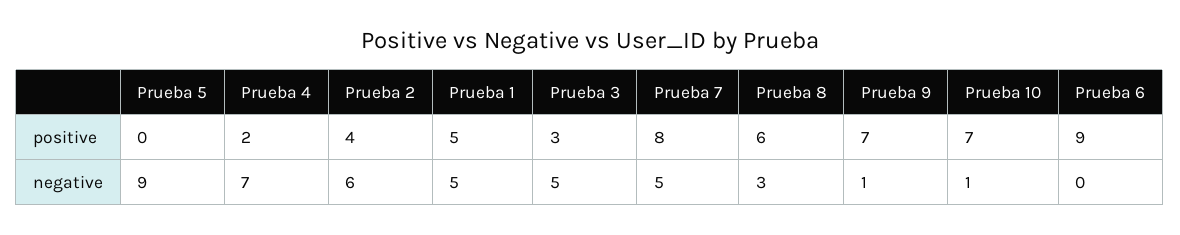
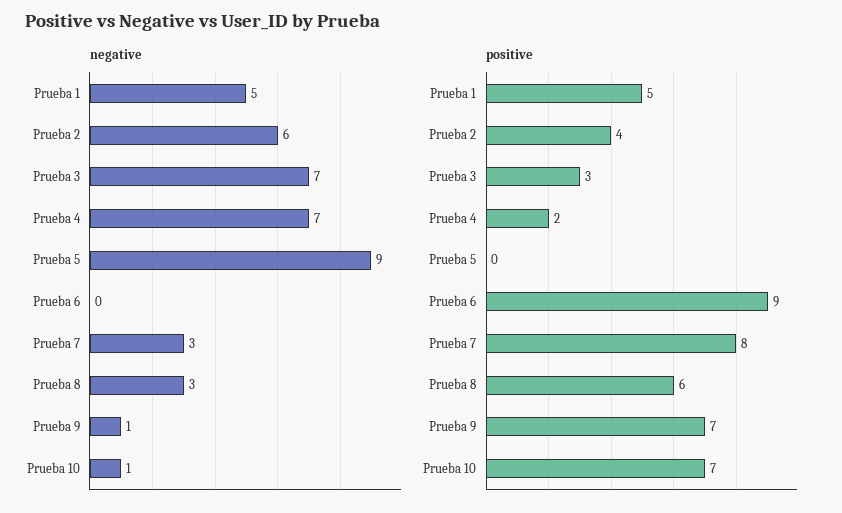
  {
    "positive": {
      "Prueba 5": 0,
      "Prueba 4": 2,
      "Prueba 2": 4,
      "Prueba 1": 5,
      "Prueba 3": 3,
      "Prueba 7": 8,
      "Prueba 8": 6,
      "Prueba 9": 7,
      "Prueba 10": 7,
      "Prueba 6": 9
    },
    "negative": {
      "Prueba 5": 9,
      "Prueba 4": 7,
      "Prueba 2": 6,
      "Prueba 1": 5,
-     "Prueba 3": 5,
+     "Prueba 3": 7,
-     "Prueba 7": 5,
+     "Prueba 7": 3,
      "Prueba 8": 3,
      "Prueba 9": 1,
      "Prueba 10": 1,
      "Prueba 6": 0
    }
  }

